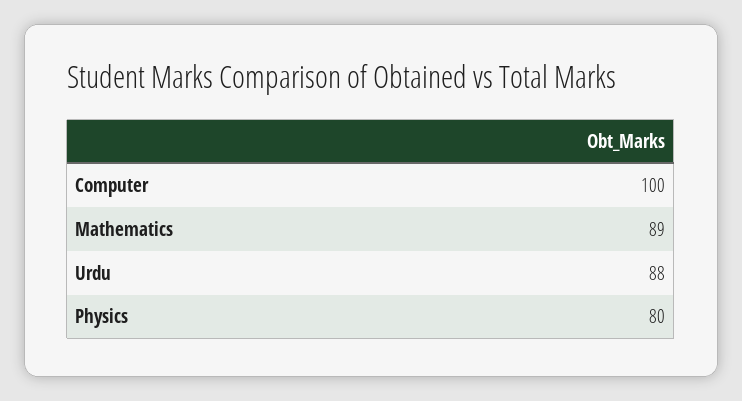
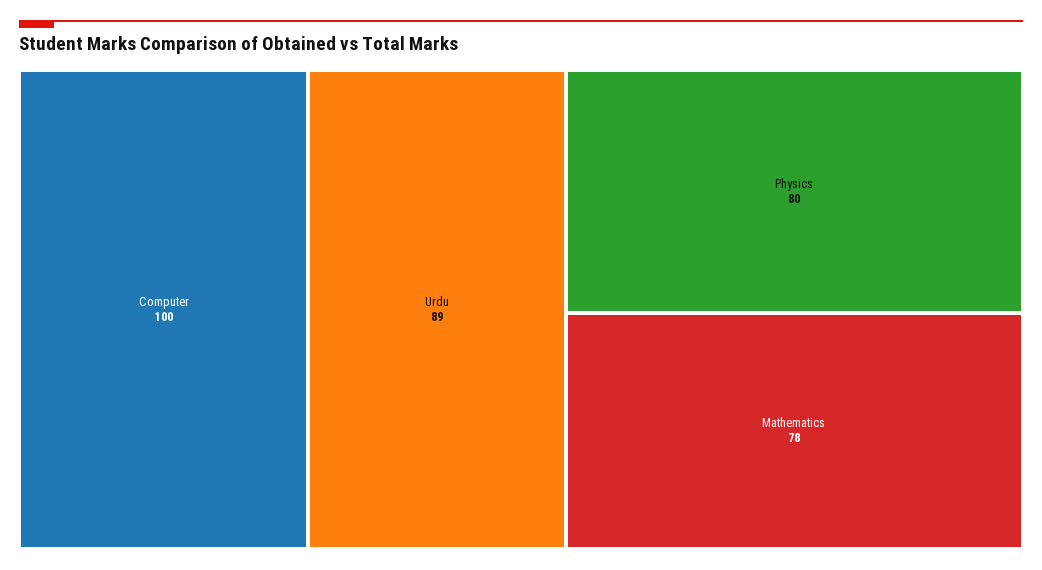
  {
    "Computer": 100,
-   "Mathematics": 89,
+   "Mathematics": 78,
-   "Urdu": 88,
+   "Urdu": 89,
    "Physics": 80
  }

